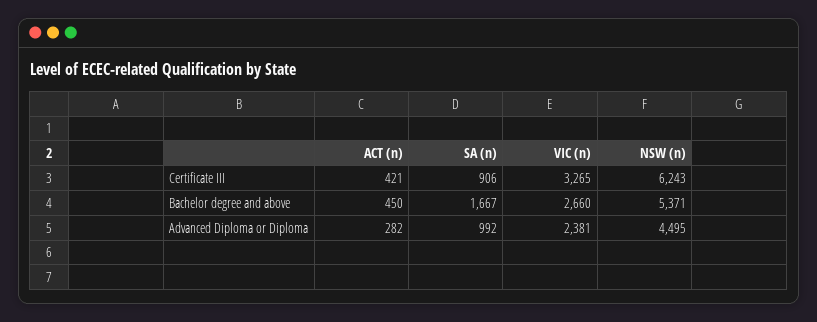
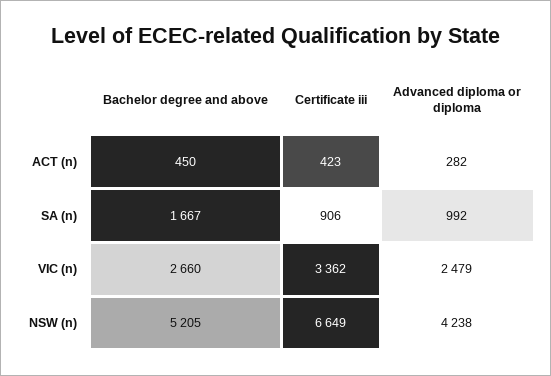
  {
    "ACT (n)": {
-     "Certificate III": 421,
+     "Certificate III": 423,
      "Bachelor degree and above": 450,
      "Advanced Diploma or Diploma": 282
    },
    "SA (n)": {
      "Certificate III": 906,
      "Bachelor degree and above": 1667,
      "Advanced Diploma or Diploma": 992
    },
    "VIC (n)": {
-     "Certificate III": 3265,
+     "Certificate III": 3362,
      "Bachelor degree and above": 2660,
-     "Advanced Diploma or Diploma": 2381
+     "Advanced Diploma or Diploma": 2479
    },
    "NSW (n)": {
-     "Certificate III": 6243,
+     "Certificate III": 6649,
-     "Bachelor degree and above": 5371,
+     "Bachelor degree and above": 5205,
-     "Advanced Diploma or Diploma": 4495
+     "Advanced Diploma or Diploma": 4238
    }
  }

